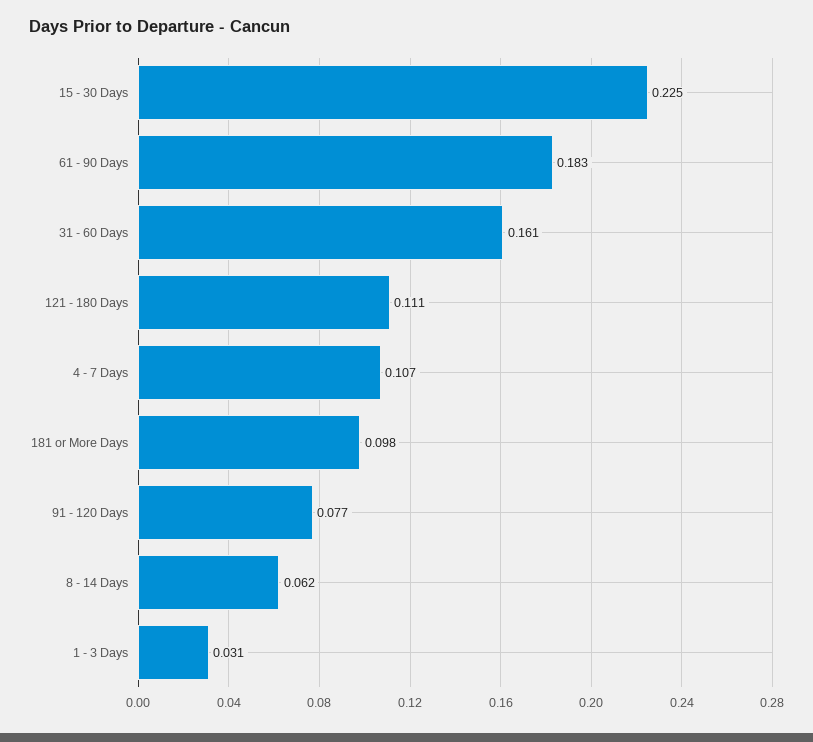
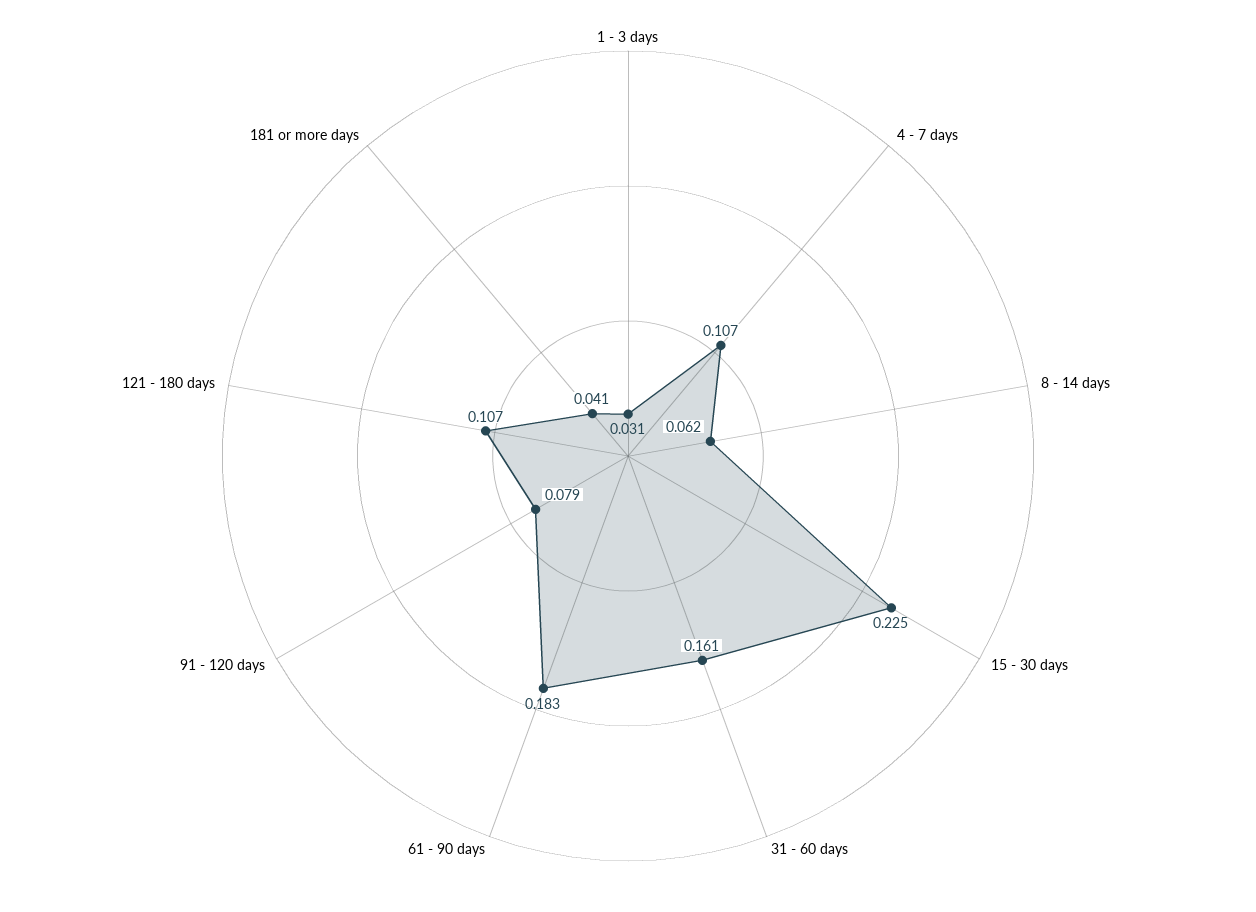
  {
    "15 - 30 Days": 0.225,
    "61 - 90 Days": 0.183,
    "31 - 60 Days": 0.161,
-   "121 - 180 Days": 0.111,
+   "121 - 180 Days": 0.107,
    "4 - 7 Days": 0.107,
-   "181 or More Days": 0.098,
+   "181 or More Days": 0.041,
-   "91 - 120 Days": 0.077,
+   "91 - 120 Days": 0.079,
    "8 - 14 Days": 0.062,
    "1 - 3 Days": 0.031
  }

